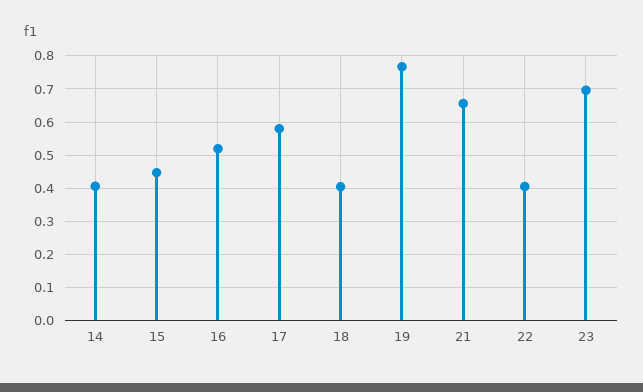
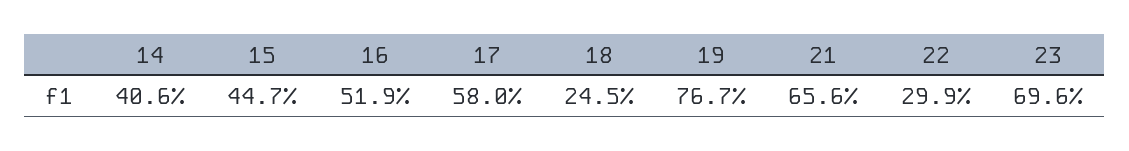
  {
    "14": 0.406,
    "15": 0.447,
    "16": 0.519,
    "17": 0.58,
-   "18": 0.4,
+   "18": 0.245,
    "19": 0.767,
    "21": 0.656,
-   "22": 0.4,
+   "22": 0.299,
    "23": 0.696
  }

